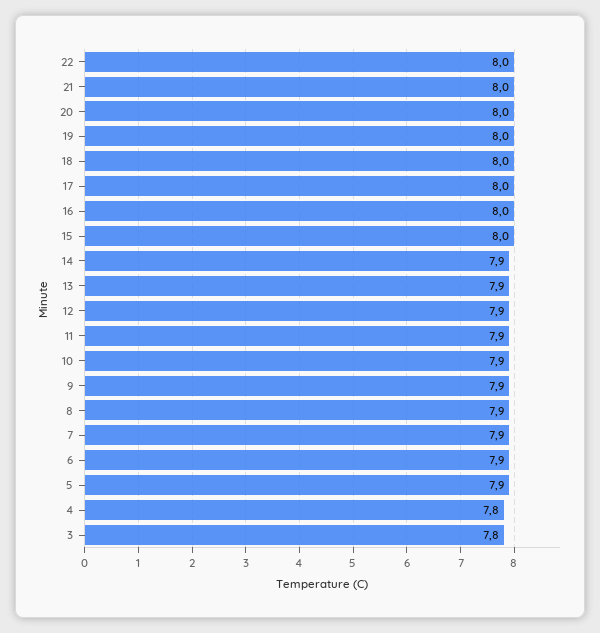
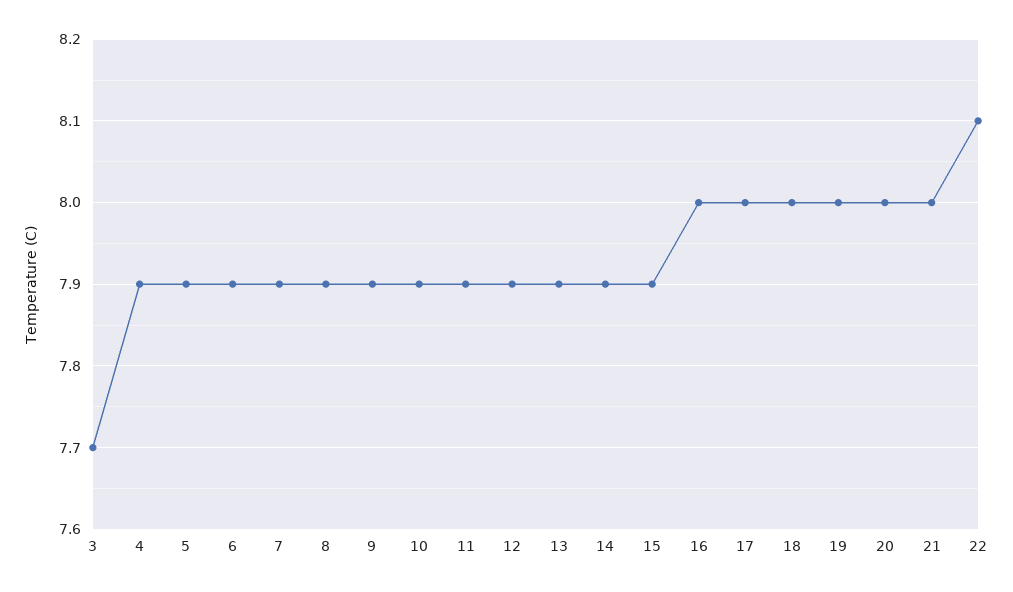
  {
-   "22": 8,
+   "22": 8.1,
    "21": 8,
    "20": 8,
    "19": 8,
    "18": 8,
    "17": 8,
    "16": 8,
-   "15": 8,
+   "15": 7.9,
    "14": 7.9,
    "13": 7.9,
    "12": 7.9,
    "11": 7.9,
    "10": 7.9,
    "9": 7.9,
    "8": 7.9,
    "7": 7.9,
    "6": 7.9,
    "5": 7.9,
-   "4": 7.8,
+   "4": 7.9,
-   "3": 7.8
+   "3": 7.7
  }

